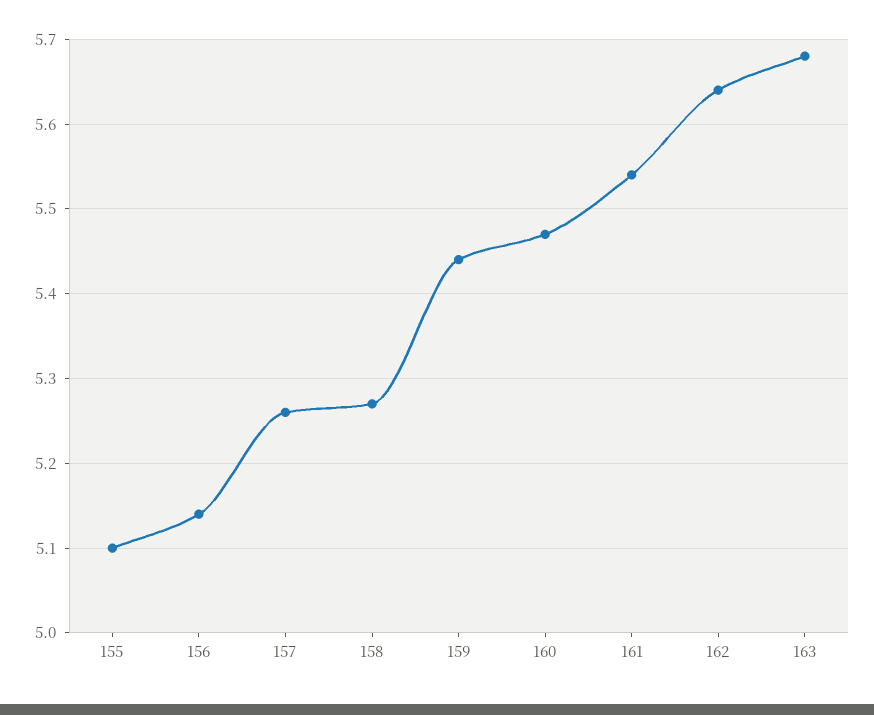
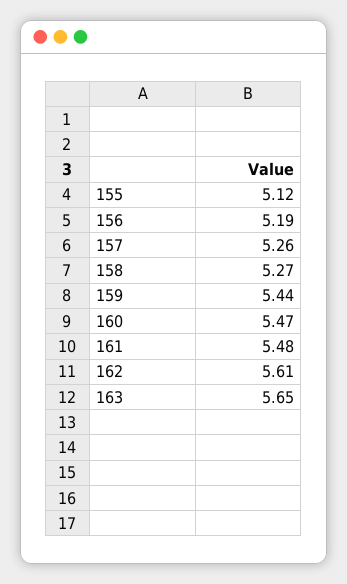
  {
-   "155": 5.1,
+   "155": 5.12,
-   "156": 5.14,
+   "156": 5.19,
    "157": 5.26,
    "158": 5.27,
    "159": 5.44,
    "160": 5.47,
-   "161": 5.54,
+   "161": 5.48,
-   "162": 5.64,
+   "162": 5.61,
-   "163": 5.68
+   "163": 5.65
  }

